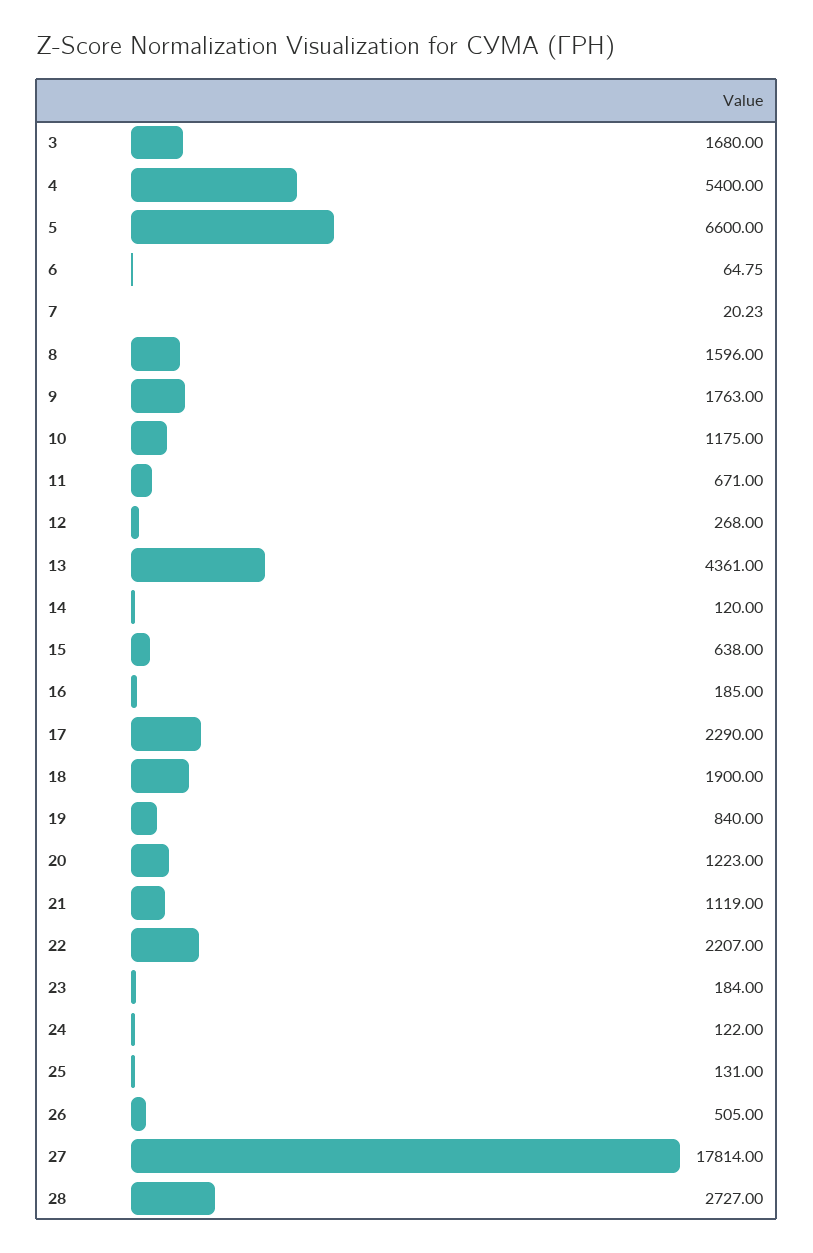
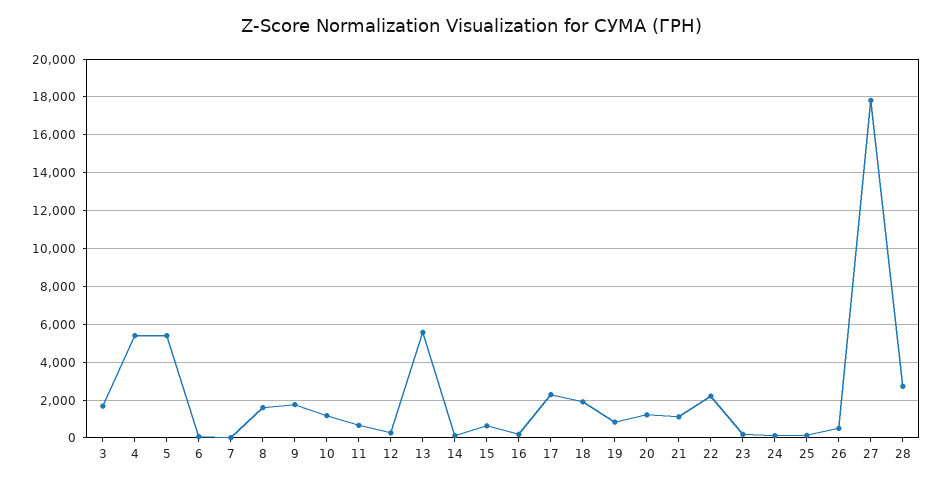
  {
    "3": 1680,
    "4": 5400,
-   "5": 6600,
+   "5": 5500,
    "6": 64.75,
    "7": 20.23,
    "8": 1596,
    "9": 1763,
    "10": 1175,
    "11": 671,
    "12": 268,
-   "13": 4361,
+   "13": 5500,
    "14": 120,
    "15": 638,
    "16": 185,
    "17": 2290,
    "18": 1900,
    "19": 840,
    "20": 1223,
    "21": 1119,
    "22": 2207,
    "23": 184,
    "24": 122,
    "25": 131,
    "26": 505,
    "27": 17814,
    "28": 2727
  }

